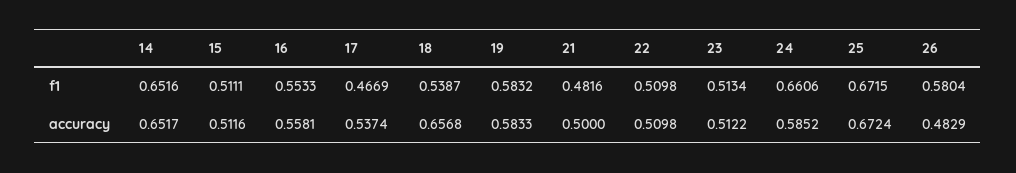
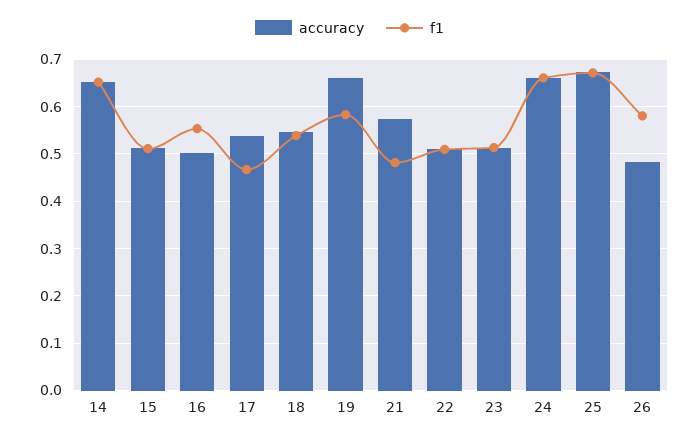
  {
    "f1": {
      "14": 0.6516,
      "15": 0.5111,
      "16": 0.5533,
      "17": 0.4669,
      "18": 0.5387,
      "19": 0.5832,
      "21": 0.4816,
      "22": 0.5098,
      "23": 0.5134,
      "24": 0.6606,
      "25": 0.6715,
      "26": 0.5804
    },
    "accuracy": {
      "14": 0.6517,
      "15": 0.5116,
-     "16": 0.5581,
+     "16": 0.5,
      "17": 0.5374,
-     "18": 0.6568,
+     "18": 0.54,
-     "19": 0.5833,
+     "19": 0.66,
-     "21": 0.5,
+     "21": 0.58,
      "22": 0.5098,
      "23": 0.5122,
-     "24": 0.5852,
+     "24": 0.66,
      "25": 0.6724,
      "26": 0.4829
    }
  }

